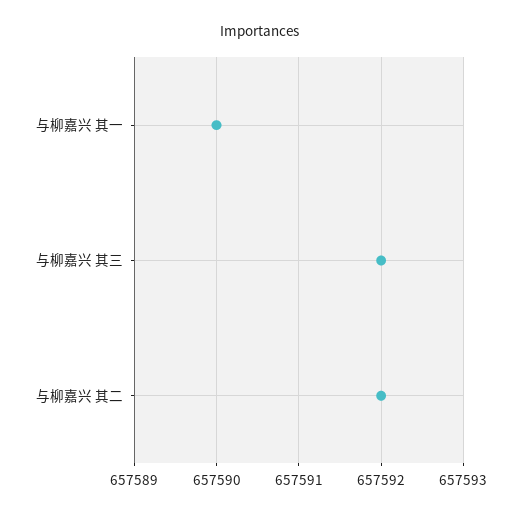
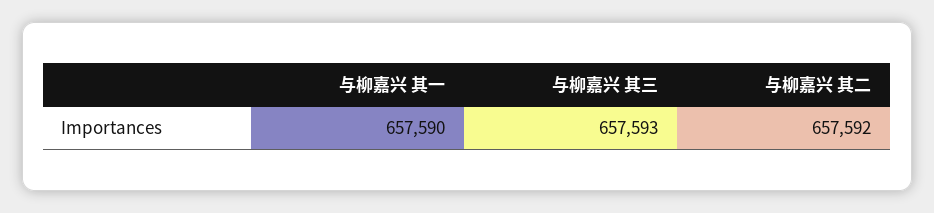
  {
    "与柳嘉兴 其一": 657590,
-   "与柳嘉兴 其三": 657592,
+   "与柳嘉兴 其三": 657593,
    "与柳嘉兴 其二": 657592
  }

